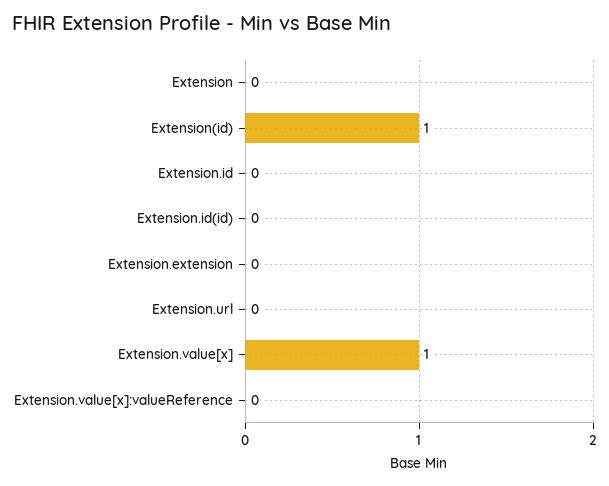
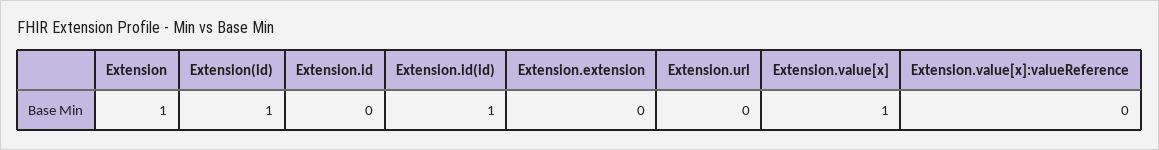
  {
-   "Extension": 0,
+   "Extension": 1,
    "Extension(id)": 1,
    "Extension.id": 0,
-   "Extension.id(id)": 0,
+   "Extension.id(id)": 1,
    "Extension.extension": 0,
    "Extension.url": 0,
    "Extension.value[x]": 1,
    "Extension.value[x]:valueReference": 0
  }

